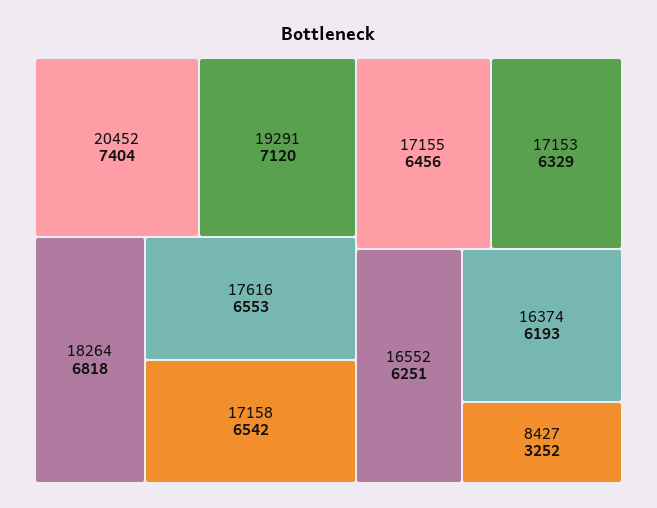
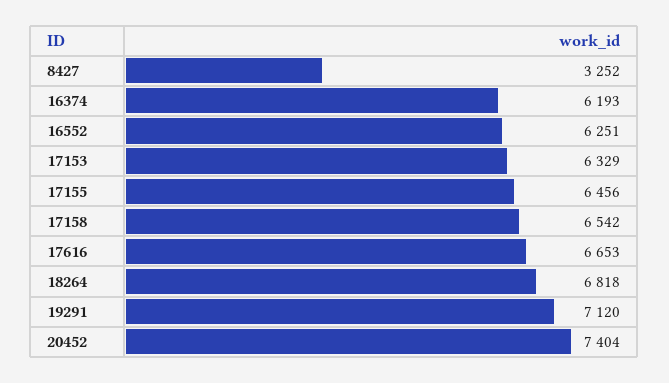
  {
    "20452": 7404,
    "19291": 7120,
    "18264": 6818,
-   "17616": 6553,
+   "17616": 6653,
    "17158": 6542,
    "17155": 6456,
    "17153": 6329,
    "16552": 6251,
    "16374": 6193,
    "8427": 3252
  }

